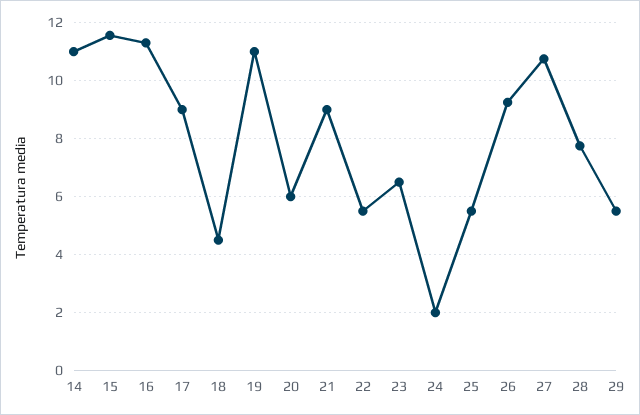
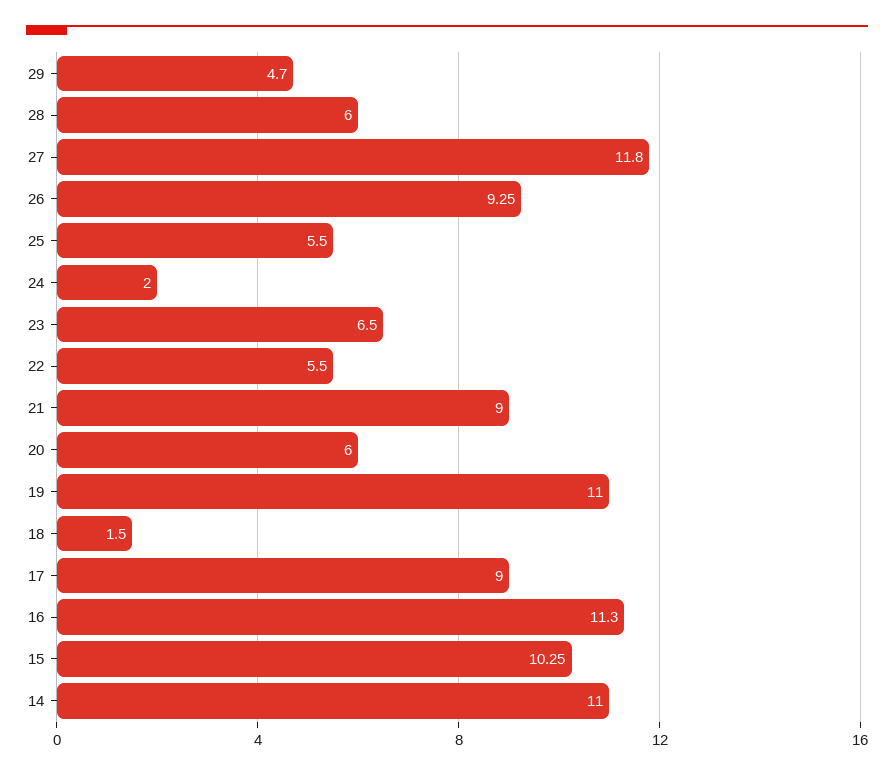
  {
    "14": 11,
-   "15": 11.5,
+   "15": 10.25,
    "16": 11.3,
    "17": 9,
-   "18": 4.5,
+   "18": 1.5,
    "19": 11,
    "20": 6,
    "21": 9,
    "22": 5.5,
    "23": 6.5,
    "24": 2,
    "25": 5.5,
    "26": 9.25,
-   "27": 10.75,
+   "27": 11.8,
-   "28": 7.75,
+   "28": 6,
-   "29": 5.5
+   "29": 4.7
  }

